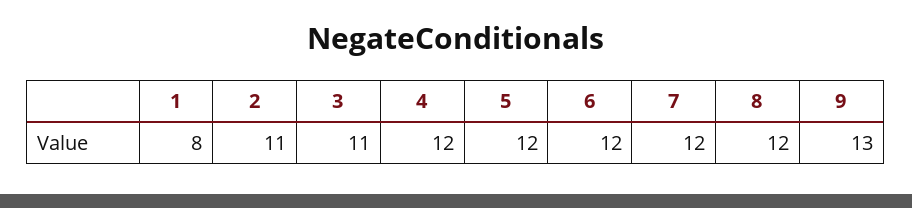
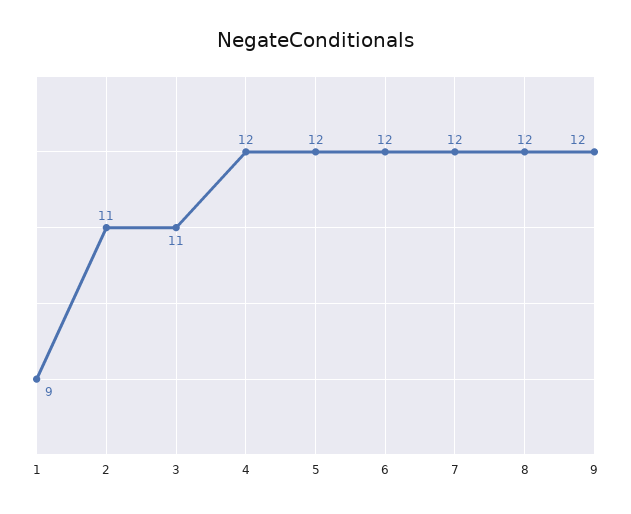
  {
-   "1": 8,
+   "1": 9,
    "2": 11,
    "3": 11,
    "4": 12,
    "5": 12,
    "6": 12,
    "7": 12,
    "8": 12,
-   "9": 13
+   "9": 12
  }

